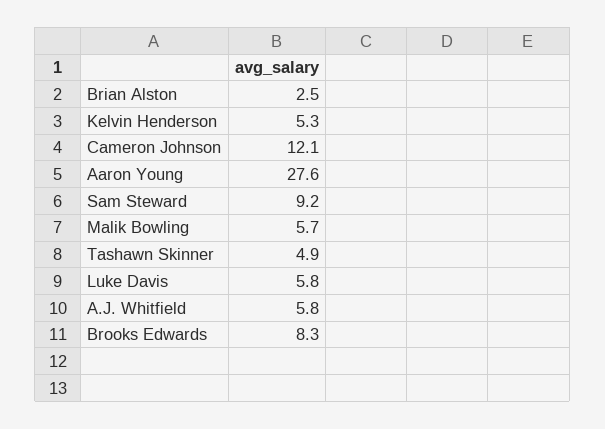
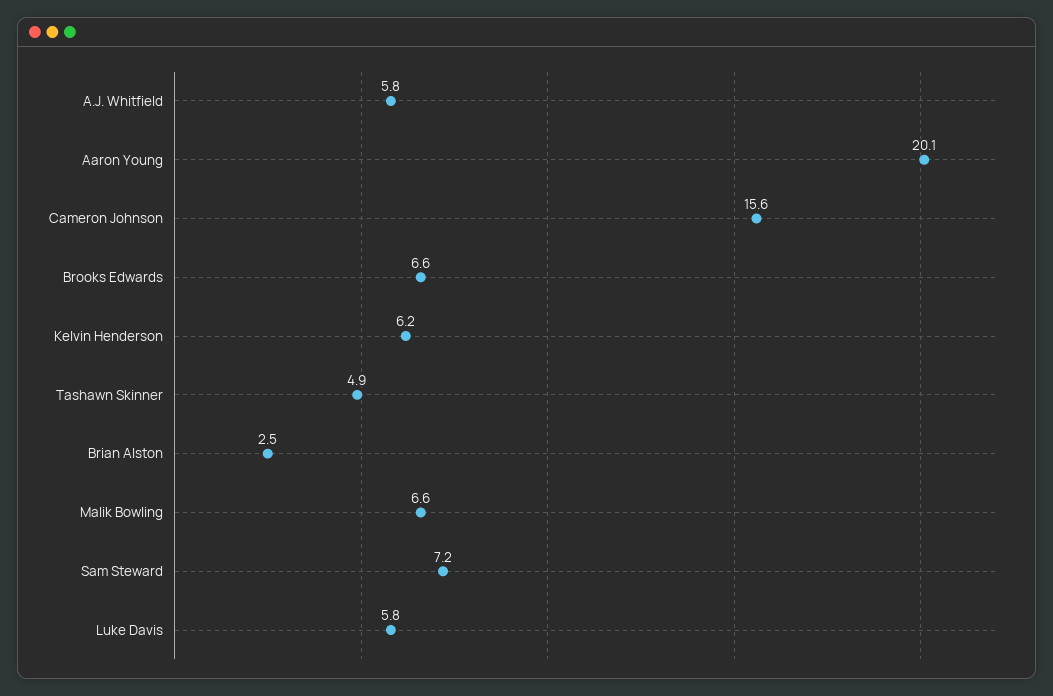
  {
    "Brian Alston": 2.5,
-   "Kelvin Henderson": 5.3,
+   "Kelvin Henderson": 6.2,
-   "Cameron Johnson": 12.1,
+   "Cameron Johnson": 15.6,
-   "Aaron Young": 27.6,
+   "Aaron Young": 20.1,
-   "Sam Steward": 9.2,
+   "Sam Steward": 7.2,
-   "Malik Bowling": 5.7,
+   "Malik Bowling": 6.6,
    "Tashawn Skinner": 4.9,
    "Luke Davis": 5.8,
    "A.J. Whitfield": 5.8,
-   "Brooks Edwards": 8.3
+   "Brooks Edwards": 6.6
  }

